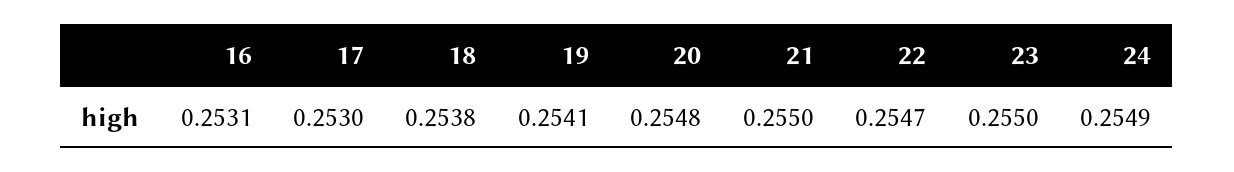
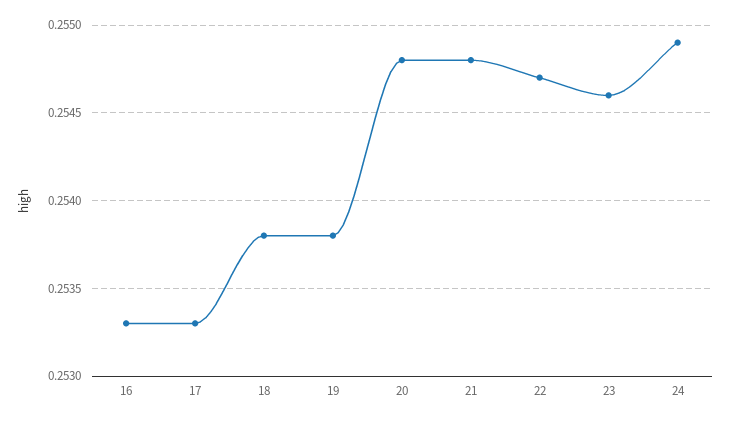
  {
-   "16": 0.2531,
+   "16": 0.2533,
-   "17": 0.253,
+   "17": 0.2533,
    "18": 0.2538,
-   "19": 0.2541,
+   "19": 0.2538,
    "20": 0.2548,
-   "21": 0.255,
+   "21": 0.2548,
    "22": 0.2547,
-   "23": 0.255,
+   "23": 0.2546,
    "24": 0.2549
  }

